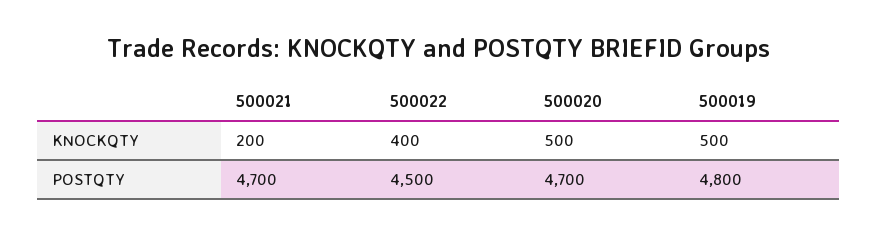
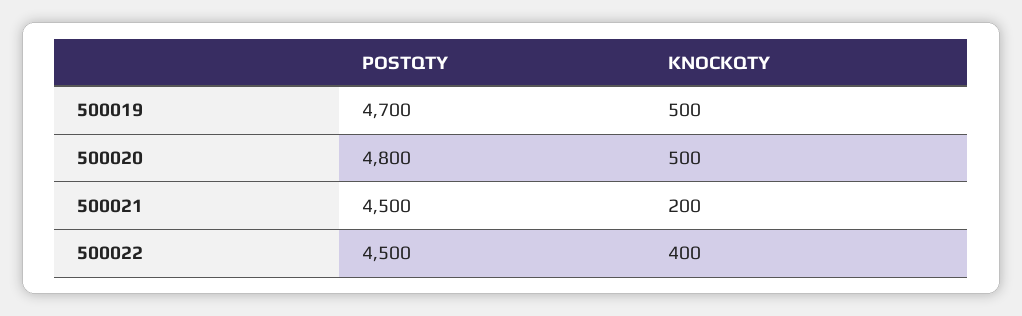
  {
    "500021": {
      "KNOCKQTY": 200,
-     "POSTQTY": 4700
+     "POSTQTY": 4500
    },
    "500022": {
      "KNOCKQTY": 400,
      "POSTQTY": 4500
    },
    "500020": {
      "KNOCKQTY": 500,
-     "POSTQTY": 4700
+     "POSTQTY": 4800
    },
    "500019": {
      "KNOCKQTY": 500,
-     "POSTQTY": 4800
+     "POSTQTY": 4700
    }
  }

